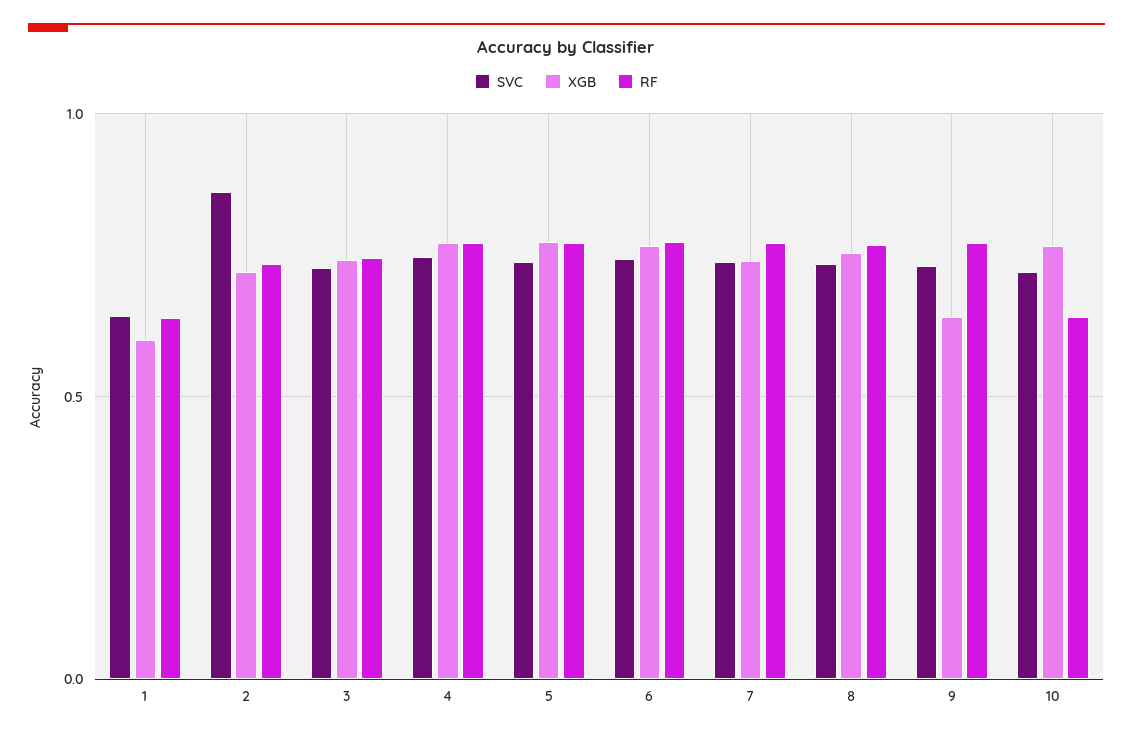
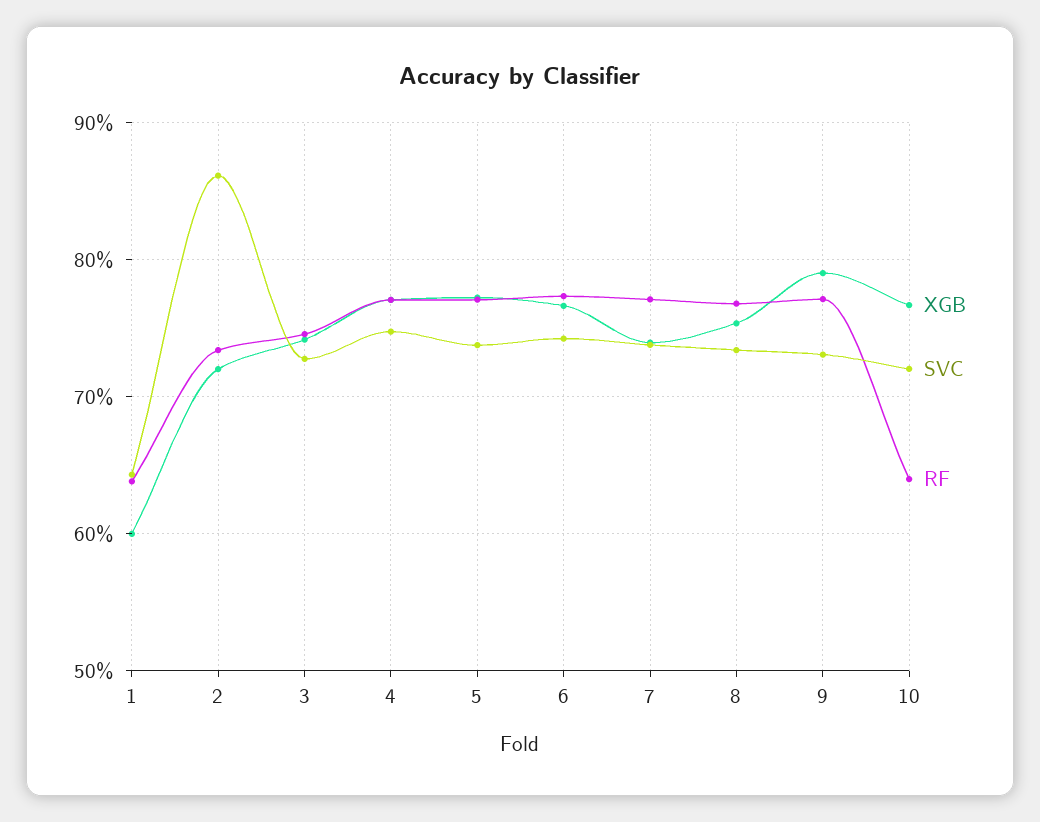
  {
    "SVC": {
      "1": 0.64,
      "2": 0.86,
      "3": 0.73,
      "4": 0.75,
      "5": 0.74,
      "6": 0.74,
      "7": 0.74,
      "8": 0.73,
      "9": 0.73,
      "10": 0.72
    },
    "XGB": {
      "1": 0.6,
      "2": 0.72,
      "3": 0.74,
      "4": 0.77,
      "5": 0.77,
      "6": 0.77,
      "7": 0.74,
      "8": 0.75,
-     "9": 0.65,
+     "9": 0.79,
      "10": 0.77
    },
    "RF": {
      "1": 0.64,
      "2": 0.73,
      "3": 0.75,
      "4": 0.77,
      "5": 0.77,
      "6": 0.77,
      "7": 0.77,
      "8": 0.77,
      "9": 0.77,
      "10": 0.64
    }
  }

